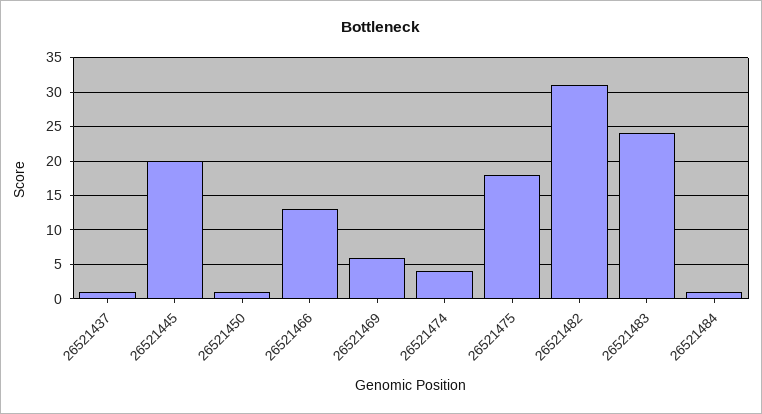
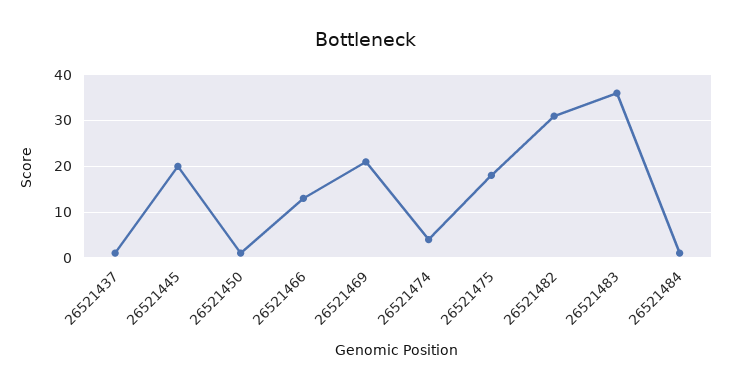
  {
    "26521437": 1,
    "26521445": 20,
    "26521450": 1,
    "26521466": 13,
-   "26521469": 6,
+   "26521469": 20,
    "26521474": 4,
    "26521475": 18,
    "26521482": 31,
-   "26521483": 24,
+   "26521483": 35,
    "26521484": 1
  }

